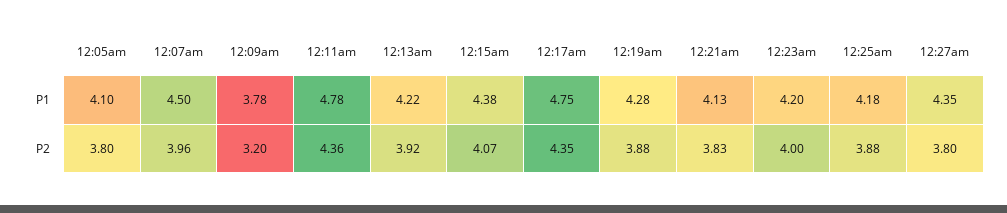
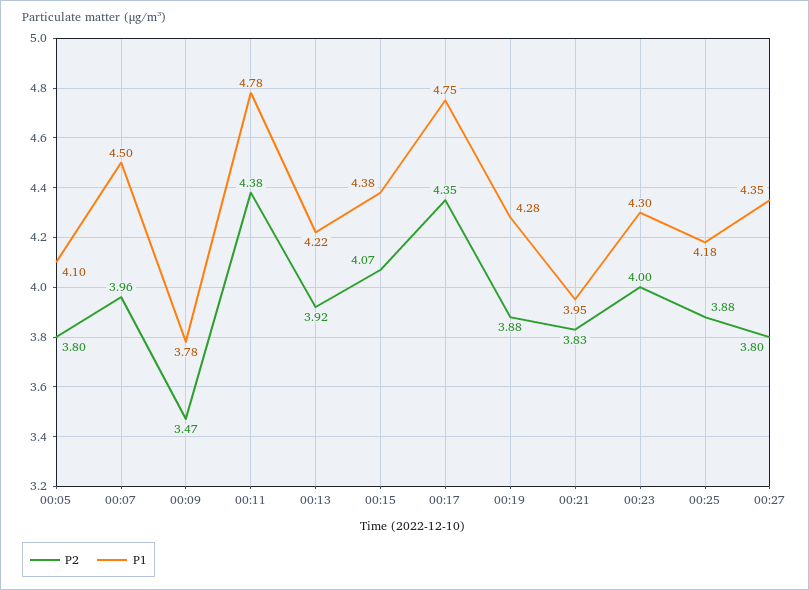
  {
    "P1": {
      "12:05am": 4.1,
      "12:07am": 4.5,
      "12:09am": 3.78,
      "12:11am": 4.78,
      "12:13am": 4.22,
      "12:15am": 4.38,
      "12:17am": 4.75,
      "12:19am": 4.28,
-     "12:21am": 4.13,
+     "12:21am": 3.95,
-     "12:23am": 4.2,
+     "12:23am": 4.3,
      "12:25am": 4.18,
      "12:27am": 4.35
    },
    "P2": {
      "12:05am": 3.8,
      "12:07am": 3.96,
-     "12:09am": 3.2,
+     "12:09am": 3.47,
-     "12:11am": 4.36,
+     "12:11am": 4.38,
      "12:13am": 3.92,
      "12:15am": 4.07,
      "12:17am": 4.35,
      "12:19am": 3.88,
      "12:21am": 3.83,
      "12:23am": 4,
      "12:25am": 3.88,
      "12:27am": 3.8
    }
  }

